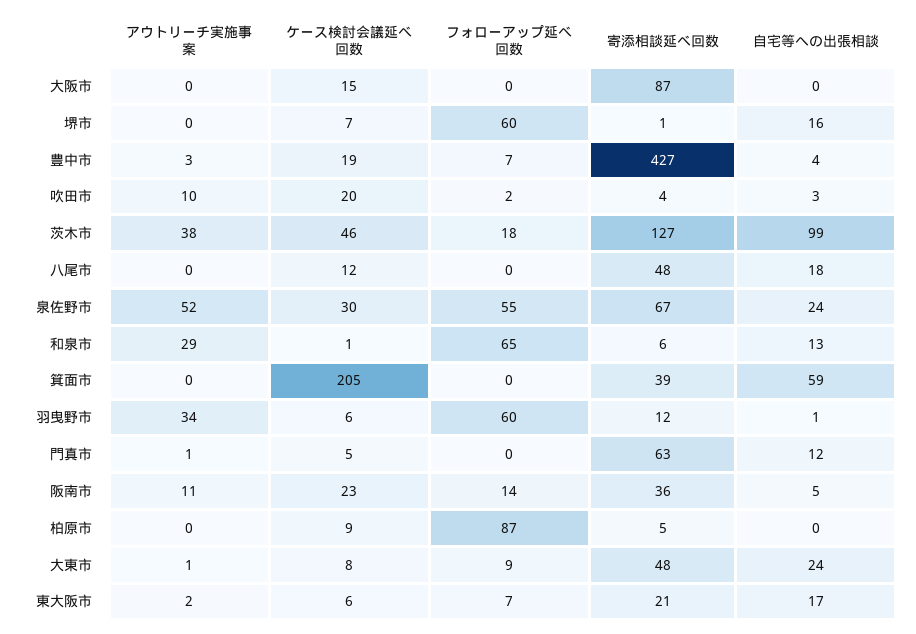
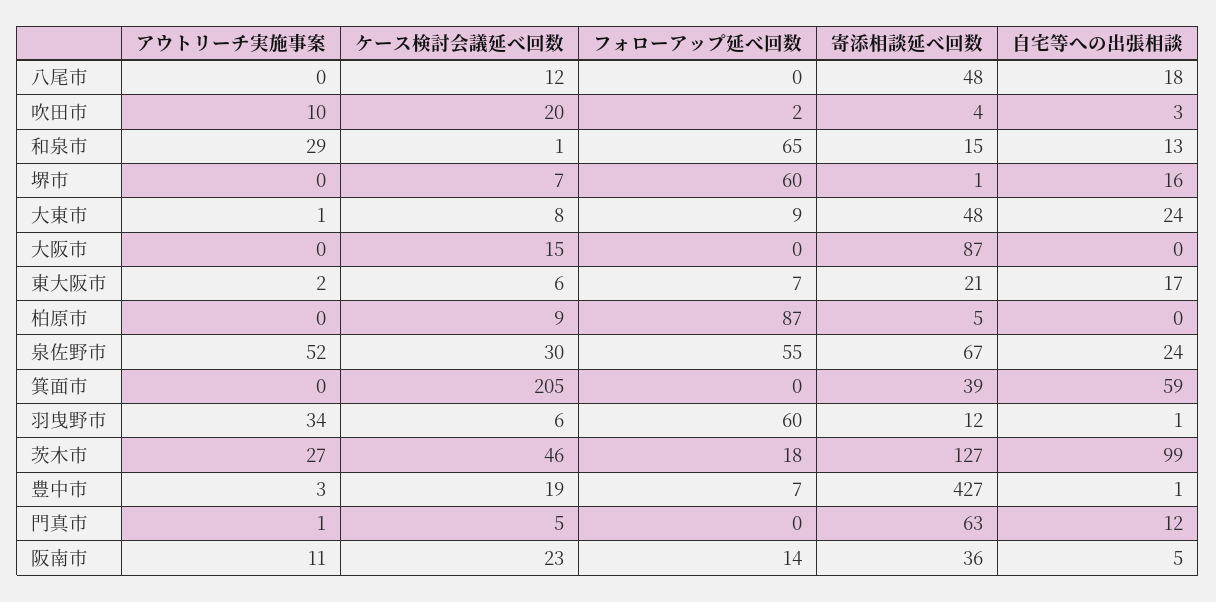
  {
    "アウトリーチ実施事案": {
      "大阪市": 0,
      "堺市": 0,
      "豊中市": 3,
      "吹田市": 10,
-     "茨木市": 38,
+     "茨木市": 27,
      "八尾市": 0,
      "泉佐野市": 52,
      "和泉市": 29,
      "箕面市": 0,
      "羽曳野市": 34,
      "門真市": 1,
      "阪南市": 11,
      "柏原市": 0,
      "大東市": 1,
      "東大阪市": 2
    },
    "ケース検討会議延べ回数": {
      "大阪市": 15,
      "堺市": 7,
      "豊中市": 19,
      "吹田市": 20,
      "茨木市": 46,
      "八尾市": 12,
      "泉佐野市": 30,
      "和泉市": 1,
      "箕面市": 205,
      "羽曳野市": 6,
      "門真市": 5,
      "阪南市": 23,
      "柏原市": 9,
      "大東市": 8,
      "東大阪市": 6
    },
    "フォローアップ延べ回数": {
      "大阪市": 0,
      "堺市": 60,
      "豊中市": 7,
      "吹田市": 2,
      "茨木市": 18,
      "八尾市": 0,
      "泉佐野市": 55,
      "和泉市": 65,
      "箕面市": 0,
      "羽曳野市": 60,
      "門真市": 0,
      "阪南市": 14,
      "柏原市": 87,
      "大東市": 9,
      "東大阪市": 7
    },
    "寄添相談延べ回数": {
      "大阪市": 87,
      "堺市": 1,
      "豊中市": 427,
      "吹田市": 4,
      "茨木市": 127,
      "八尾市": 48,
      "泉佐野市": 67,
-     "和泉市": 6,
+     "和泉市": 15,
      "箕面市": 39,
      "羽曳野市": 12,
      "門真市": 63,
      "阪南市": 36,
      "柏原市": 5,
      "大東市": 48,
      "東大阪市": 21
    },
    "自宅等への出張相談": {
      "大阪市": 0,
      "堺市": 16,
-     "豊中市": 4,
+     "豊中市": 1,
      "吹田市": 3,
      "茨木市": 99,
      "八尾市": 18,
      "泉佐野市": 24,
      "和泉市": 13,
      "箕面市": 59,
      "羽曳野市": 1,
      "門真市": 12,
      "阪南市": 5,
      "柏原市": 0,
      "大東市": 24,
      "東大阪市": 17
    }
  }

